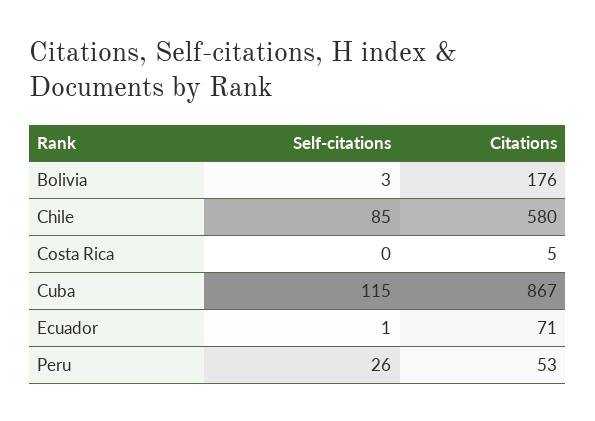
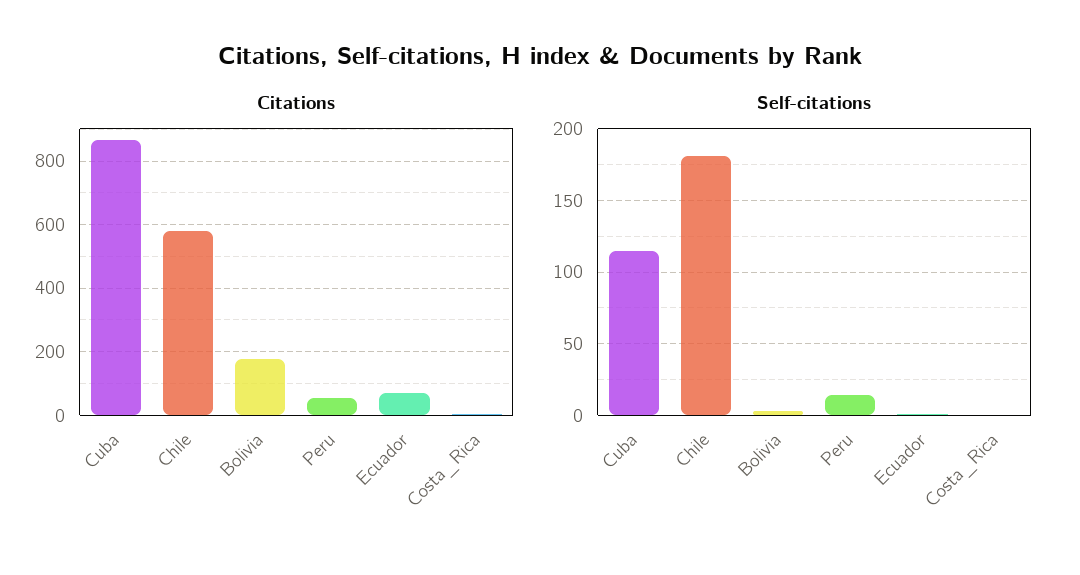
  {
    "Self-citations": {
      "Bolivia": 3,
-     "Chile": 85,
+     "Chile": 180,
      "Costa Rica": 0,
      "Cuba": 115,
      "Ecuador": 1,
-     "Peru": 26
+     "Peru": 15
    },
    "Citations": {
      "Bolivia": 176,
      "Chile": 580,
      "Costa Rica": 5,
      "Cuba": 867,
      "Ecuador": 71,
      "Peru": 53
    }
  }

